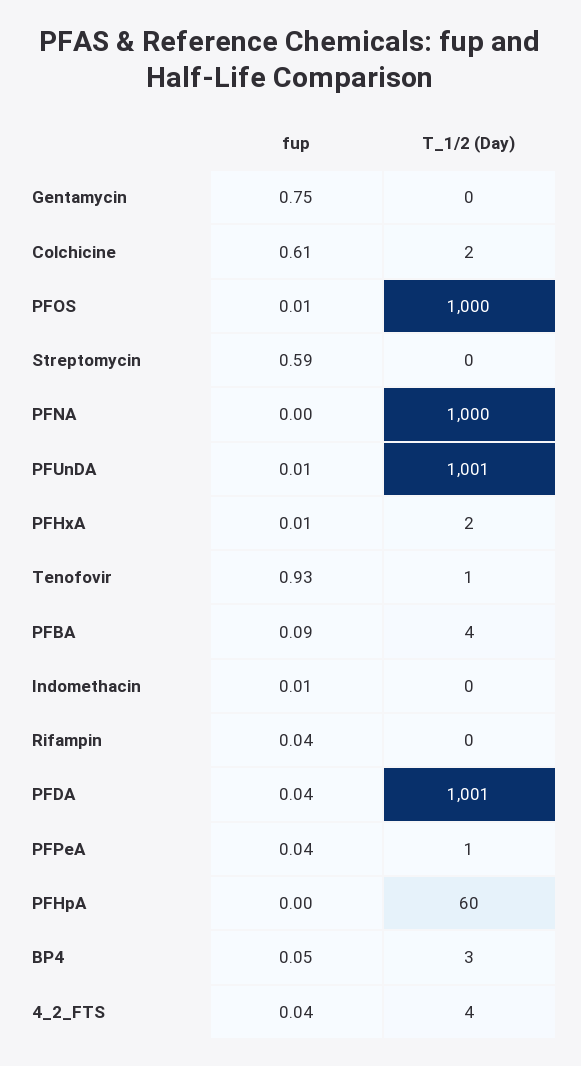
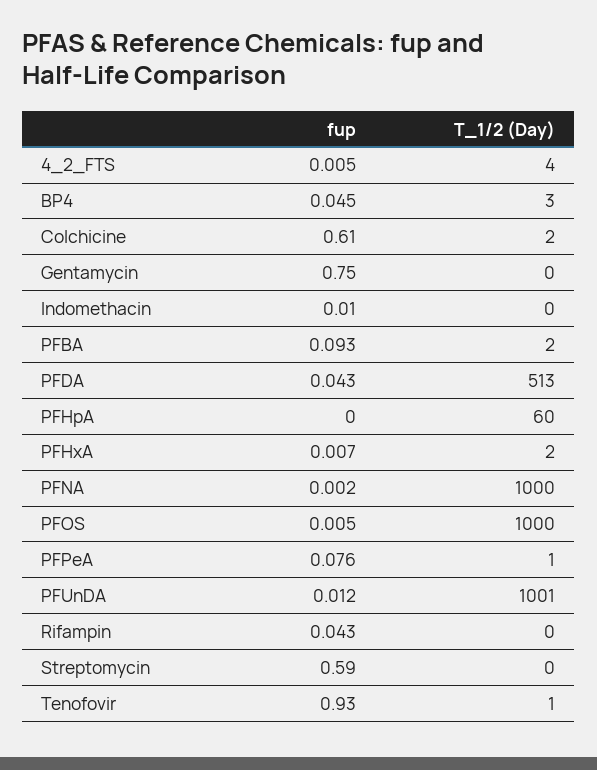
  {
    "fup": {
      "Gentamycin": 0.75,
      "Colchicine": 0.61,
      "PFOS": 0.005,
      "Streptomycin": 0.59,
      "PFNA": 0.002,
      "PFUnDA": 0.012,
      "PFHxA": 0.007,
      "Tenofovir": 0.93,
      "PFBA": 0.093,
      "Indomethacin": 0.01,
      "Rifampin": 0.043,
      "PFDA": 0.043,
-     "PFPeA": 0.04,
+     "PFPeA": 0.076,
      "PFHpA": 0,
      "BP4": 0.045,
-     "4_2_FTS": 0.04
+     "4_2_FTS": 0.005
    },
    "T_1/2 (Day)": {
      "Gentamycin": 0,
      "Colchicine": 2,
      "PFOS": 1000,
      "Streptomycin": 0,
      "PFNA": 1000,
      "PFUnDA": 1001,
      "PFHxA": 2,
      "Tenofovir": 1,
-     "PFBA": 4,
+     "PFBA": 2,
      "Indomethacin": 0,
      "Rifampin": 0,
-     "PFDA": 1001,
+     "PFDA": 513,
      "PFPeA": 1,
      "PFHpA": 60,
      "BP4": 3,
      "4_2_FTS": 4
    }
  }

